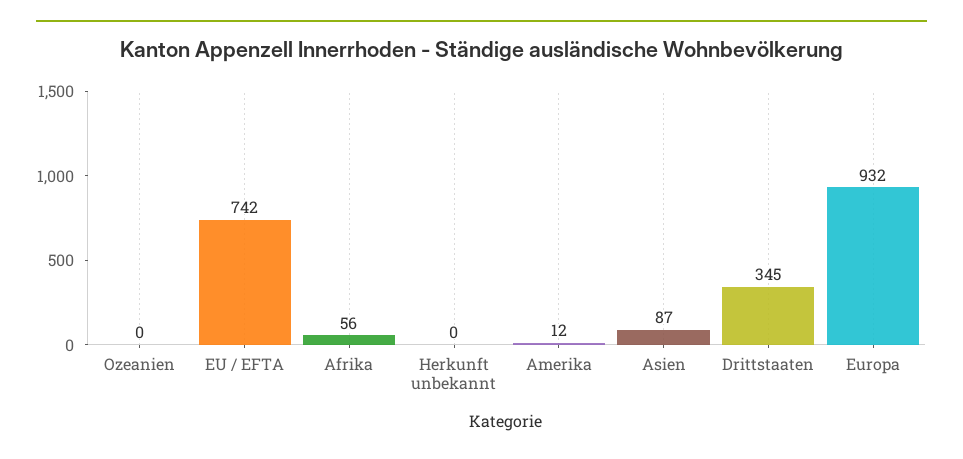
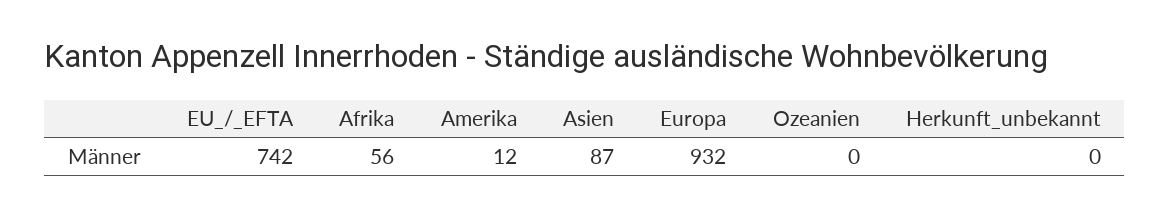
  {
    "Ozeanien": 0,
    "EU / EFTA": 742,
    "Afrika": 56,
    "Herkunft unbekannt": 0,
    "Amerika": 12,
    "Asien": 87,
-   "Drittstaaten": 345,
    "Europa": 932
  }

